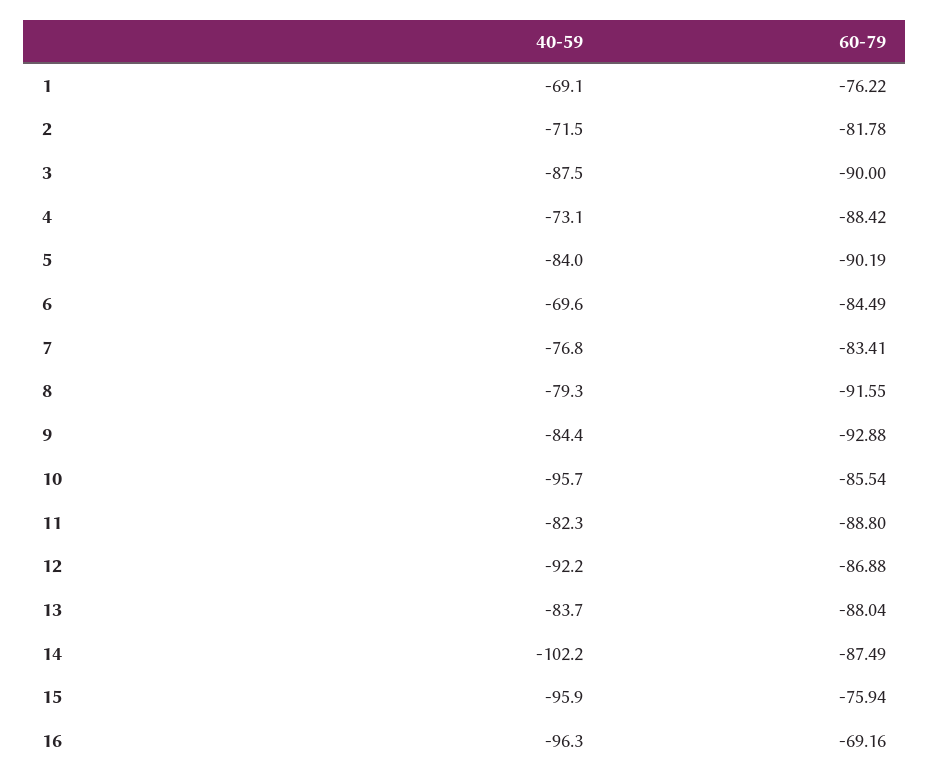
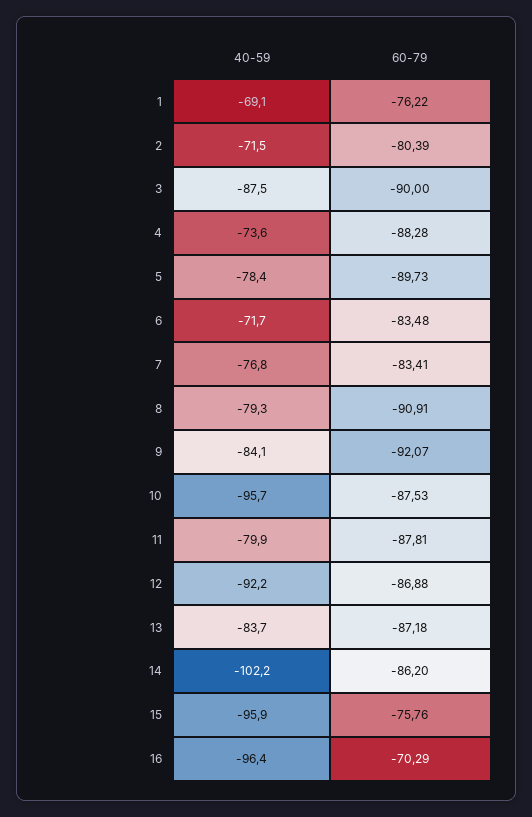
  {
    "40-59": {
      "1": -69.1,
      "2": -71.5,
      "3": -87.5,
-     "4": -73.1,
+     "4": -73.6,
-     "5": -84,
+     "5": -78.4,
-     "6": -69.6,
+     "6": -71.7,
      "7": -76.8,
      "8": -79.3,
-     "9": -84.4,
+     "9": -84.1,
      "10": -95.7,
-     "11": -82.3,
+     "11": -79.9,
      "12": -92.2,
      "13": -83.7,
      "14": -102.2,
      "15": -95.9,
-     "16": -96.3
+     "16": -96.4
    },
    "60-79": {
      "1": -76.22,
-     "2": -81.78,
+     "2": -80.39,
      "3": -90,
-     "4": -88.42,
+     "4": -88.28,
-     "5": -90.19,
+     "5": -89.73,
-     "6": -84.49,
+     "6": -83.48,
      "7": -83.41,
-     "8": -91.55,
+     "8": -90.91,
-     "9": -92.88,
+     "9": -92.07,
-     "10": -85.54,
+     "10": -87.53,
-     "11": -88.8,
+     "11": -87.81,
      "12": -86.88,
-     "13": -88.04,
+     "13": -87.18,
-     "14": -87.49,
+     "14": -86.2,
-     "15": -75.94,
+     "15": -75.76,
-     "16": -69.16
+     "16": -70.29
    }
  }

